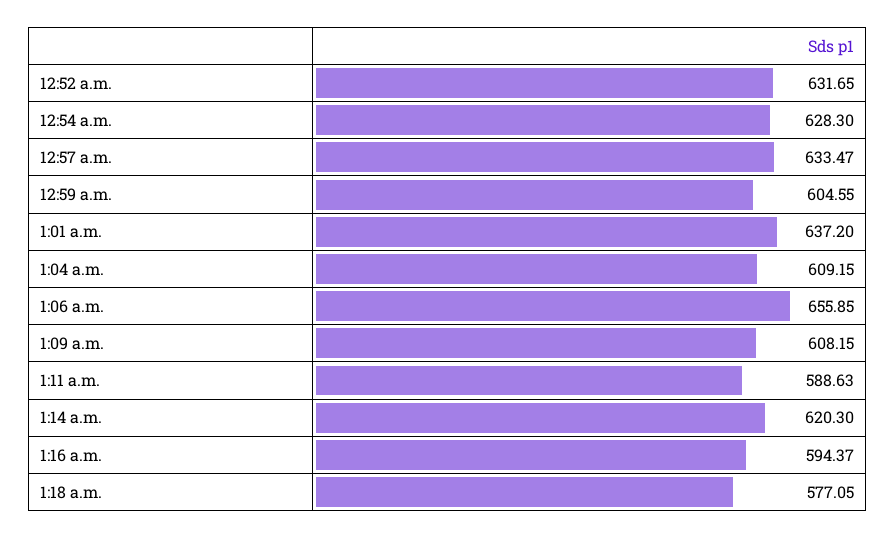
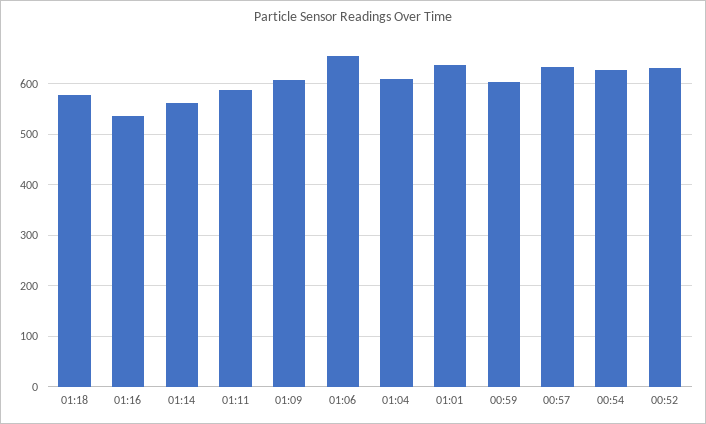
  {
    "12:52 a.m.": 631.65,
    "12:54 a.m.": 628.3,
    "12:57 a.m.": 633.47,
    "12:59 a.m.": 604.55,
    "1:01 a.m.": 637.2,
    "1:04 a.m.": 609.15,
    "1:06 a.m.": 655.85,
    "1:09 a.m.": 608.15,
    "1:11 a.m.": 588.63,
-   "1:14 a.m.": 620.3,
+   "1:14 a.m.": 560,
-   "1:16 a.m.": 594.37,
+   "1:16 a.m.": 540,
    "1:18 a.m.": 577.05
  }

